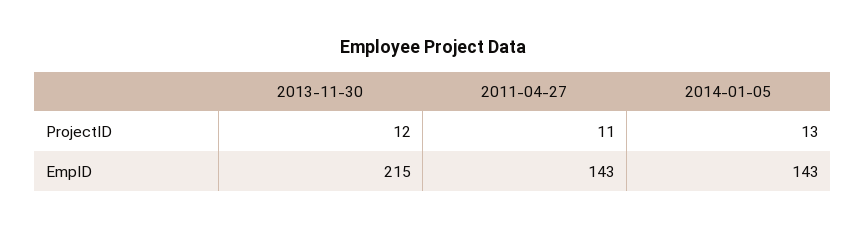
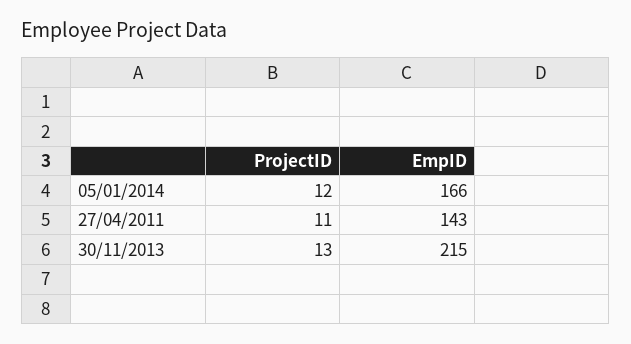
  {
    "2013-11-30": {
-     "ProjectID": 12,
+     "ProjectID": 13,
      "EmpID": 215
    },
    "2011-04-27": {
      "ProjectID": 11,
      "EmpID": 143
    },
    "2014-01-05": {
-     "ProjectID": 13,
+     "ProjectID": 12,
-     "EmpID": 143
+     "EmpID": 166
    }
  }

